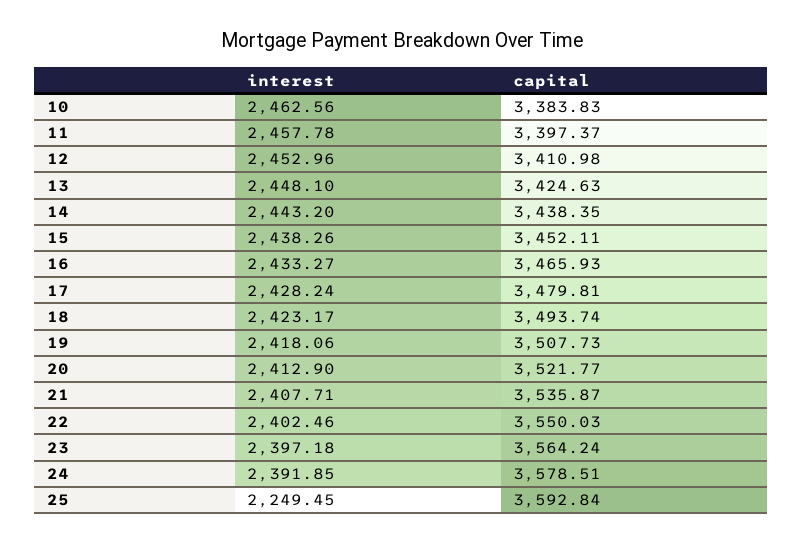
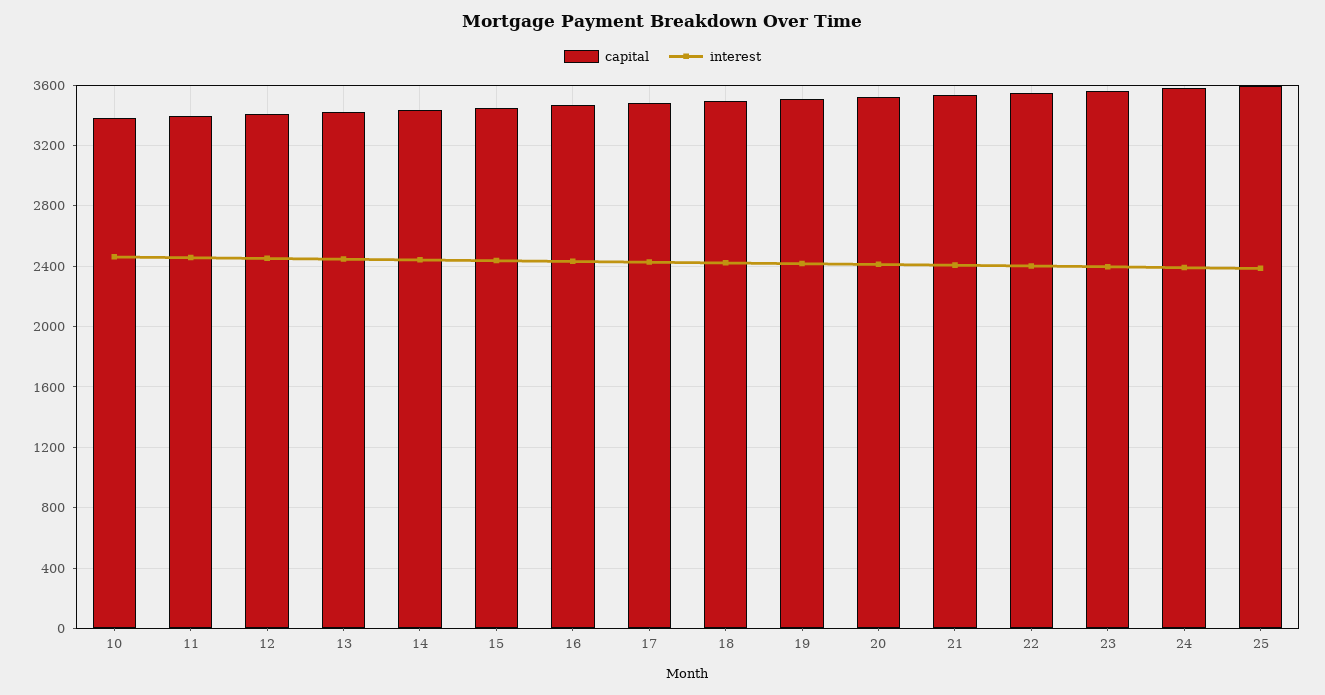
  {
    "interest": {
      "10": 2462.56,
      "11": 2457.78,
      "12": 2452.96,
      "13": 2448.1,
      "14": 2443.2,
      "15": 2438.26,
      "16": 2433.27,
      "17": 2428.24,
      "18": 2423.17,
      "19": 2418.06,
      "20": 2412.9,
      "21": 2407.71,
      "22": 2402.46,
      "23": 2397.18,
      "24": 2391.85,
-     "25": 2249.45
+     "25": 2400
    },
    "capital": {
      "10": 3383.83,
      "11": 3397.37,
      "12": 3410.98,
      "13": 3424.63,
      "14": 3438.35,
      "15": 3452.11,
      "16": 3465.93,
      "17": 3479.81,
      "18": 3493.74,
      "19": 3507.73,
      "20": 3521.77,
      "21": 3535.87,
      "22": 3550.03,
      "23": 3564.24,
      "24": 3578.51,
      "25": 3592.84
    }
  }

